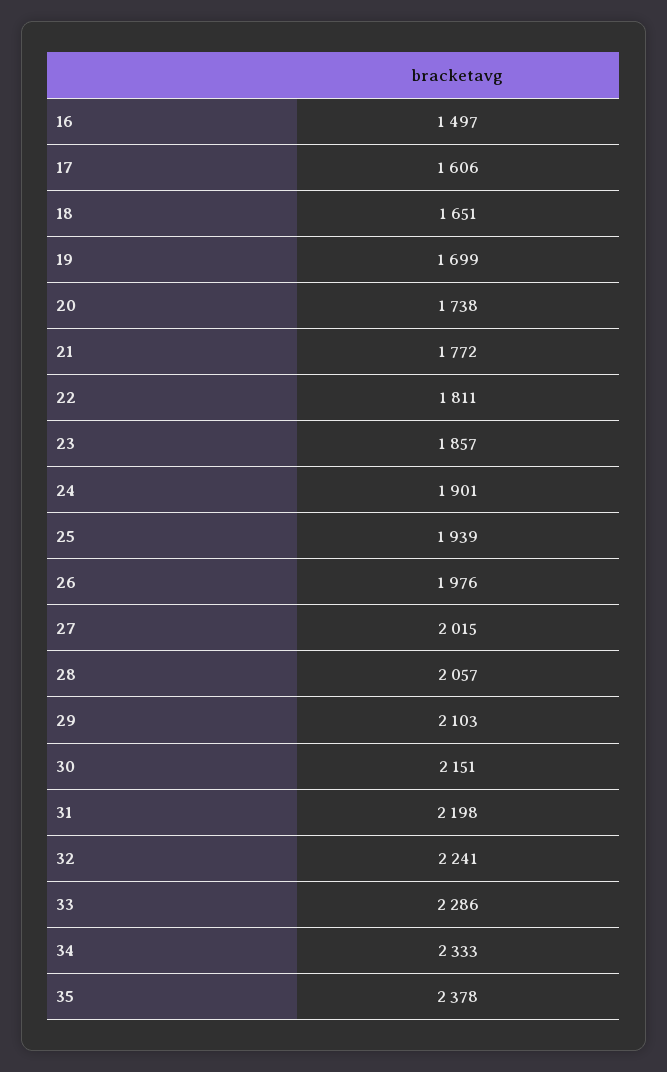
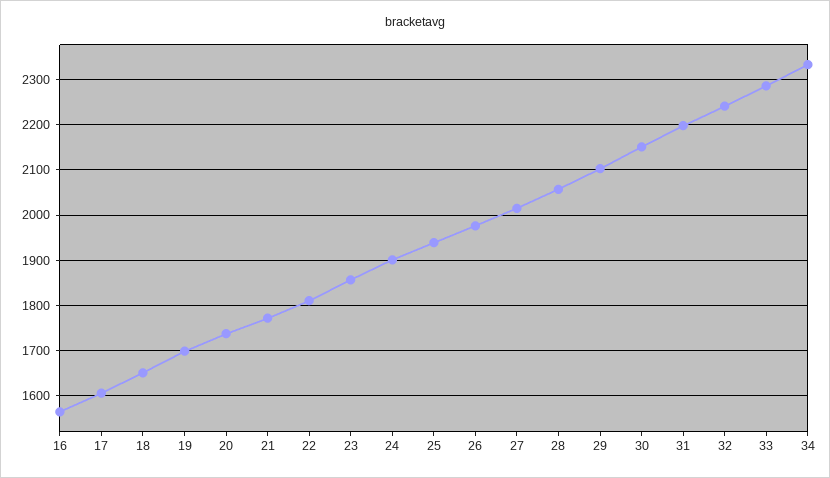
  {
-   "16": 1497,
+   "16": 1560,
    "17": 1606,
    "18": 1651,
    "19": 1699,
    "20": 1738,
    "21": 1772,
    "22": 1811,
    "23": 1857,
    "24": 1901,
    "25": 1939,
    "26": 1976,
    "27": 2015,
    "28": 2057,
    "29": 2103,
    "30": 2151,
    "31": 2198,
    "32": 2241,
    "33": 2286,
-   "34": 2333,
+   "34": 2333
-   "35": 2378
  }

